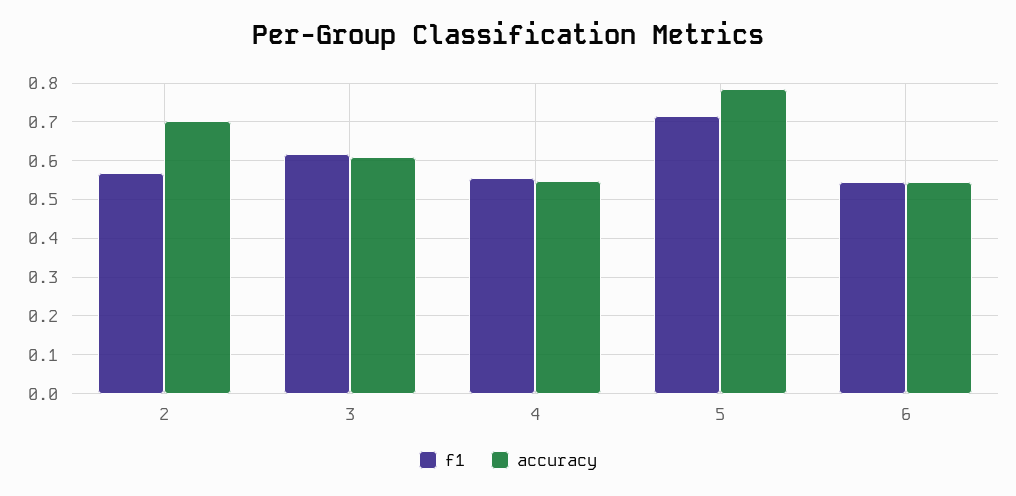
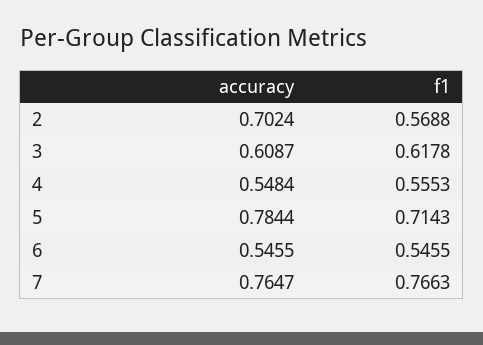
  {
    "f1": {
      "2": 0.5688,
      "3": 0.6178,
      "4": 0.5553,
      "5": 0.7143,
-     "6": 0.5455
+     "6": 0.5455,
+     "7": 0.7663
    },
    "accuracy": {
      "2": 0.7024,
      "3": 0.6087,
      "4": 0.5484,
      "5": 0.7844,
-     "6": 0.5455
+     "6": 0.5455,
+     "7": 0.7647
    }
  }

